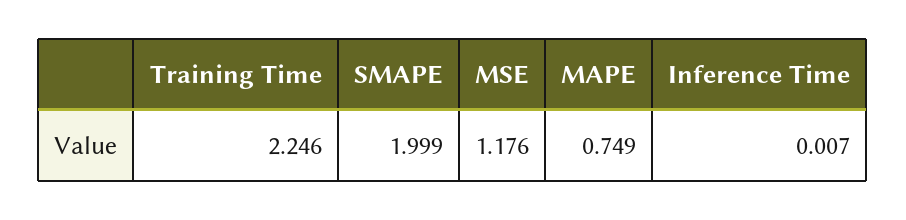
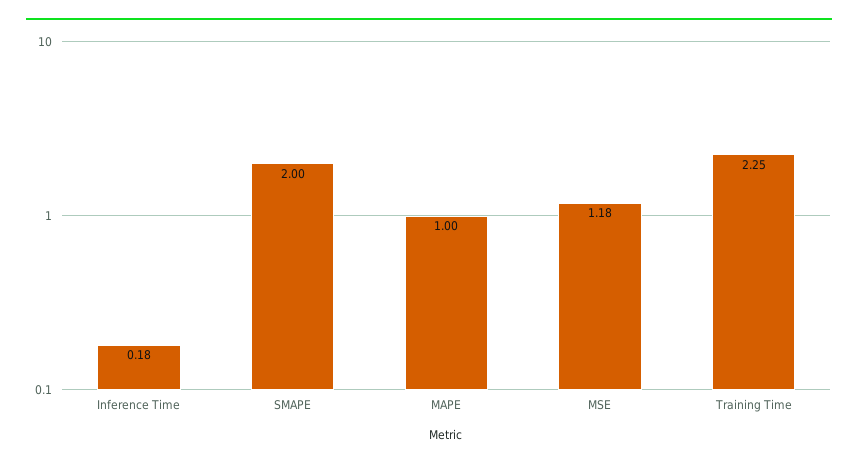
  {
    "Training Time": 2.246,
    "SMAPE": 1.999,
    "MSE": 1.176,
-   "MAPE": 0.749,
+   "MAPE": 1,
-   "Inference Time": 0.007
+   "Inference Time": 0.18
  }

